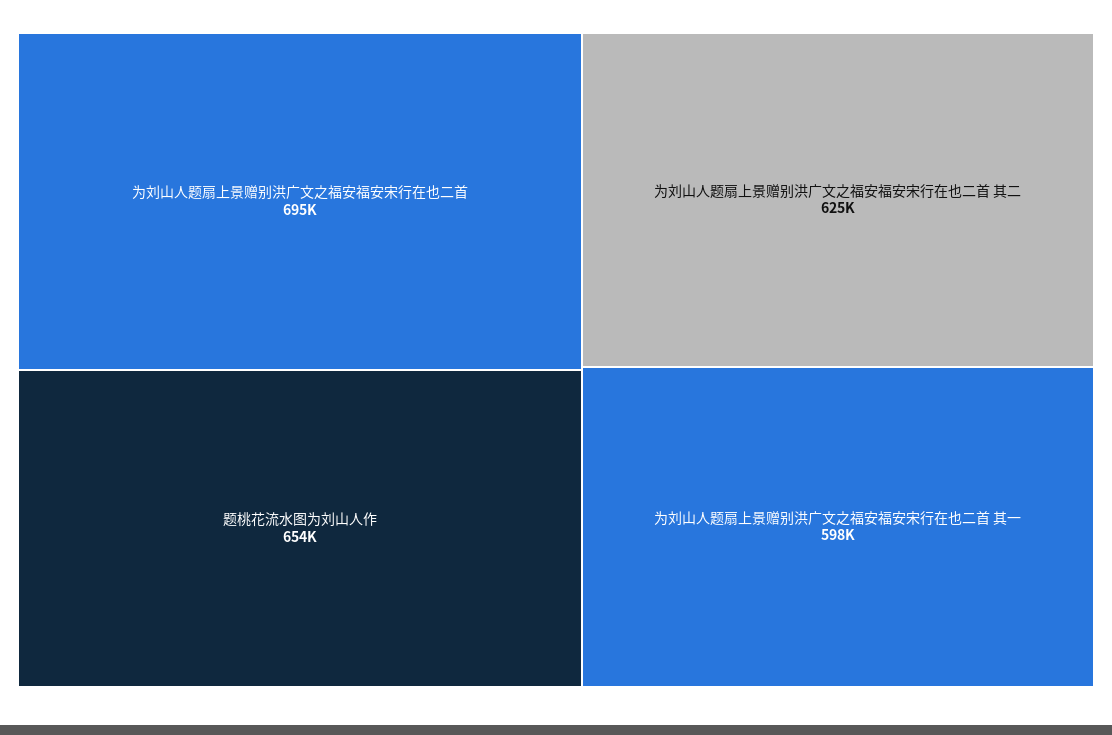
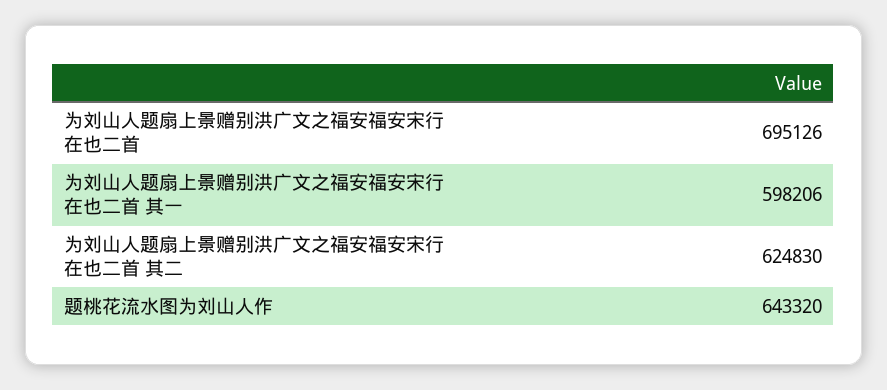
  {
    "为刘山人题扇上景赠别洪广文之福安福安宋行在也二首": 695126,
-   "题桃花流水图为刘山人作": 654000,
+   "题桃花流水图为刘山人作": 643320,
    "为刘山人题扇上景赠别洪广文之福安福安宋行在也二首 其二": 624830,
    "为刘山人题扇上景赠别洪广文之福安福安宋行在也二首 其一": 598206
  }

